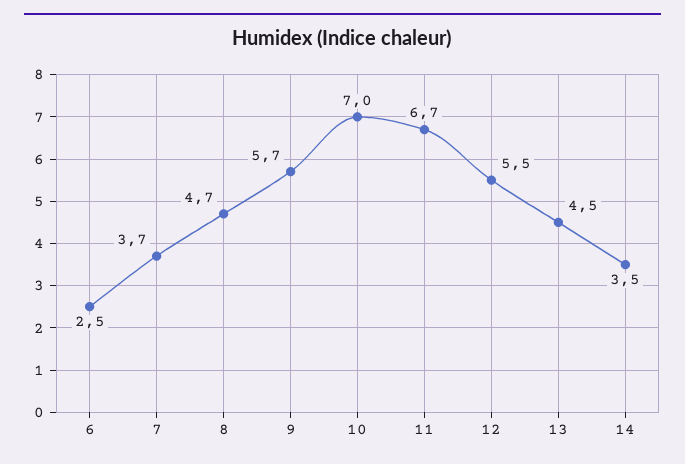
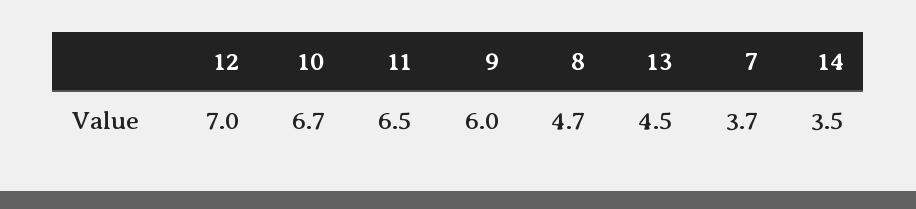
  {
-   "6": 2.5,
    "7": 3.7,
    "8": 4.7,
-   "9": 5.7,
+   "9": 6,
-   "10": 7,
+   "10": 6.7,
-   "11": 6.7,
+   "11": 6.5,
-   "12": 5.5,
+   "12": 7,
    "13": 4.5,
    "14": 3.5
  }

